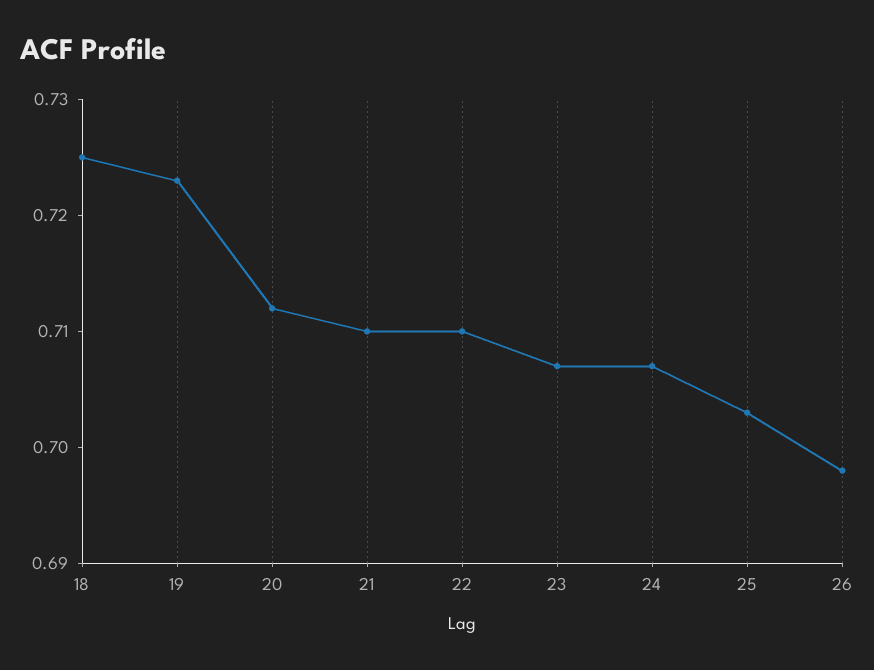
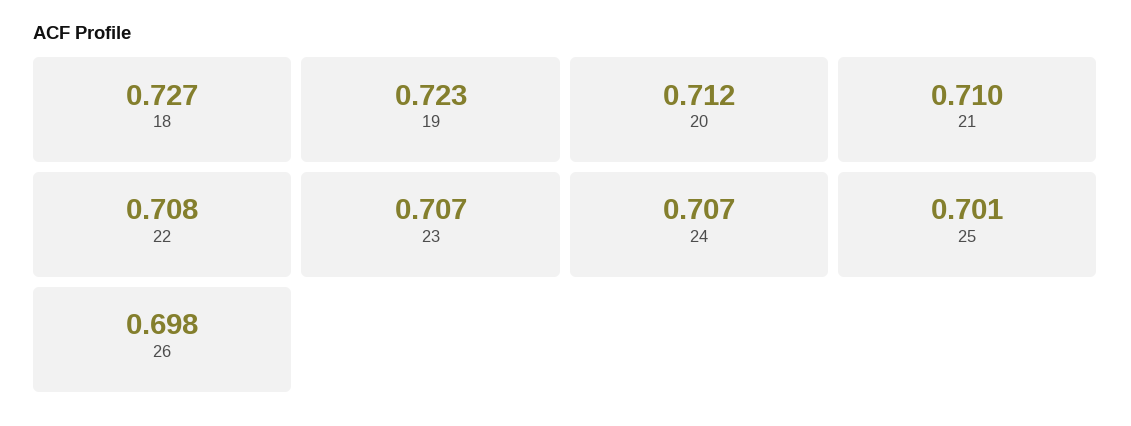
  {
-   "18": 0.725,
+   "18": 0.727,
    "19": 0.723,
    "20": 0.712,
    "21": 0.71,
-   "22": 0.71,
+   "22": 0.708,
    "23": 0.707,
    "24": 0.707,
-   "25": 0.703,
+   "25": 0.701,
    "26": 0.698
  }

